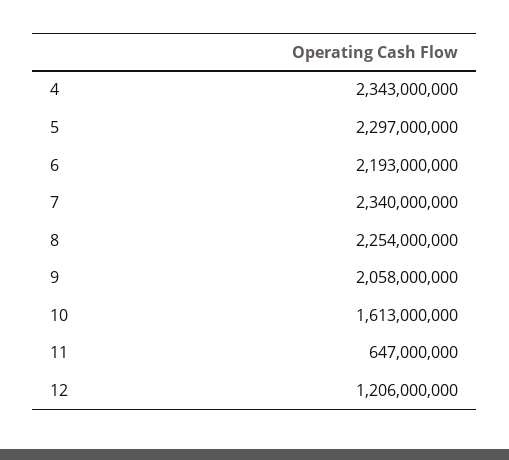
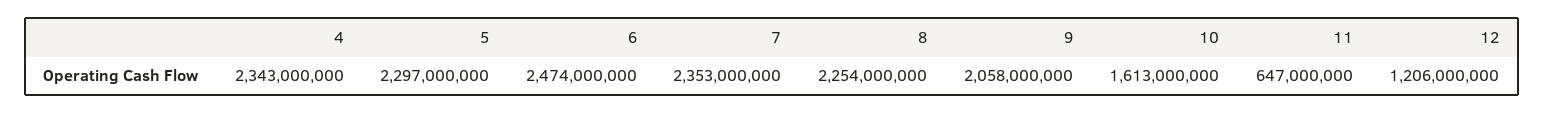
  {
    "4": 2343000000,
    "5": 2297000000,
-   "6": 2193000000,
+   "6": 2474000000,
-   "7": 2340000000,
+   "7": 2353000000,
    "8": 2254000000,
    "9": 2058000000,
    "10": 1613000000,
    "11": 647000000,
    "12": 1206000000
  }

